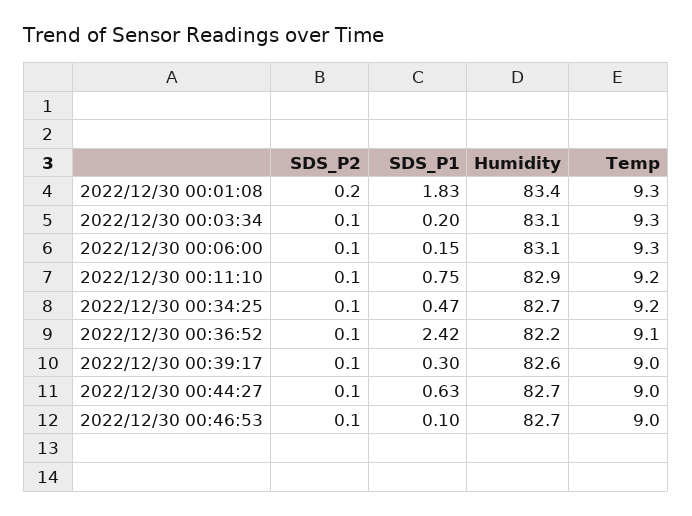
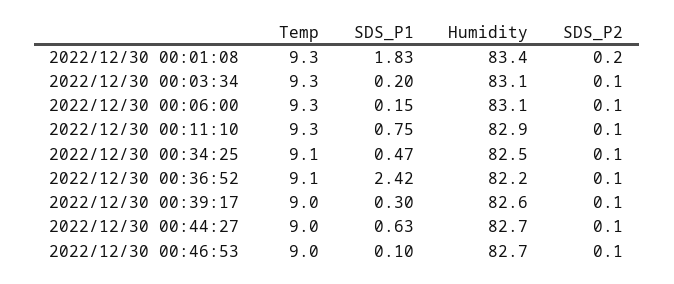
  {
    "SDS_P2": {
      "2022/12/30 00:01:08": 0.2,
      "2022/12/30 00:03:34": 0.1,
      "2022/12/30 00:06:00": 0.1,
      "2022/12/30 00:11:10": 0.1,
      "2022/12/30 00:34:25": 0.1,
      "2022/12/30 00:36:52": 0.1,
      "2022/12/30 00:39:17": 0.1,
      "2022/12/30 00:44:27": 0.1,
      "2022/12/30 00:46:53": 0.1
    },
    "SDS_P1": {
      "2022/12/30 00:01:08": 1.83,
      "2022/12/30 00:03:34": 0.2,
      "2022/12/30 00:06:00": 0.15,
      "2022/12/30 00:11:10": 0.75,
      "2022/12/30 00:34:25": 0.47,
      "2022/12/30 00:36:52": 2.42,
      "2022/12/30 00:39:17": 0.3,
      "2022/12/30 00:44:27": 0.63,
      "2022/12/30 00:46:53": 0.1
    },
    "Humidity": {
      "2022/12/30 00:01:08": 83.4,
      "2022/12/30 00:03:34": 83.1,
      "2022/12/30 00:06:00": 83.1,
      "2022/12/30 00:11:10": 82.9,
-     "2022/12/30 00:34:25": 82.7,
+     "2022/12/30 00:34:25": 82.5,
      "2022/12/30 00:36:52": 82.2,
      "2022/12/30 00:39:17": 82.6,
      "2022/12/30 00:44:27": 82.7,
      "2022/12/30 00:46:53": 82.7
    },
    "Temp": {
      "2022/12/30 00:01:08": 9.3,
      "2022/12/30 00:03:34": 9.3,
      "2022/12/30 00:06:00": 9.3,
-     "2022/12/30 00:11:10": 9.2,
+     "2022/12/30 00:11:10": 9.3,
-     "2022/12/30 00:34:25": 9.2,
+     "2022/12/30 00:34:25": 9.1,
      "2022/12/30 00:36:52": 9.1,
      "2022/12/30 00:39:17": 9,
      "2022/12/30 00:44:27": 9,
      "2022/12/30 00:46:53": 9
    }
  }

